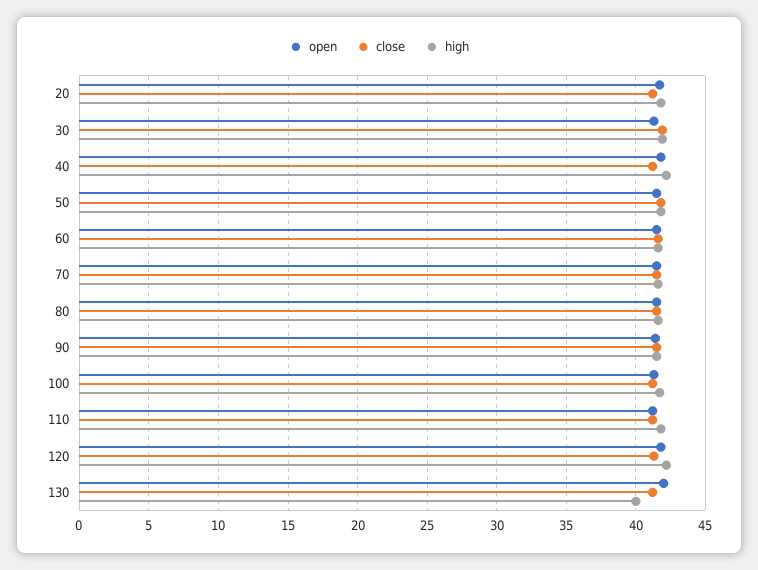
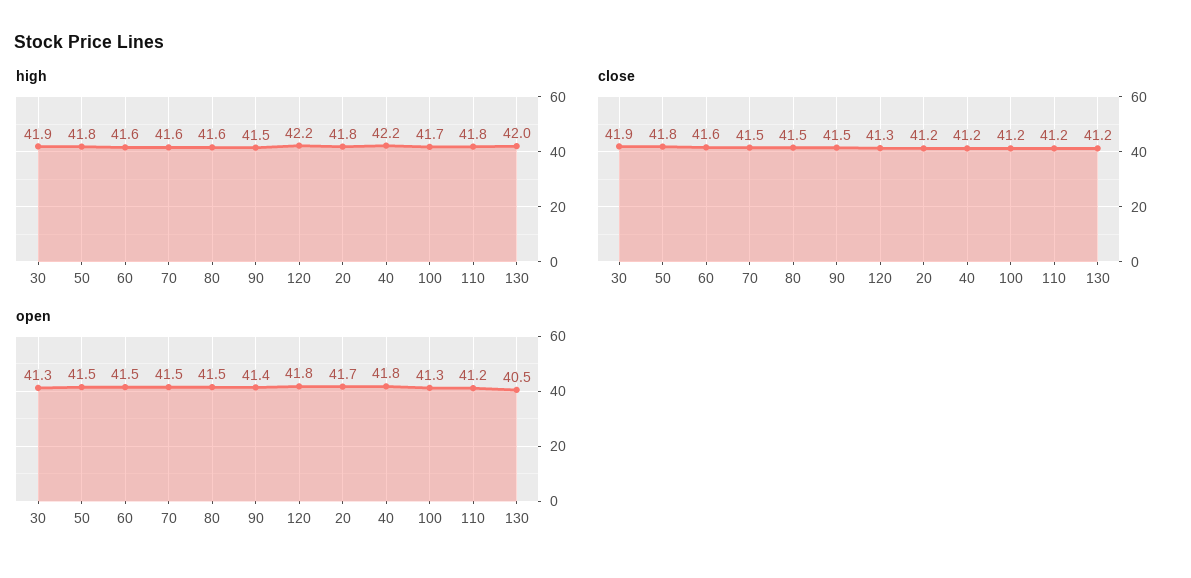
  {
    "open": {
      "20": 41.7,
      "30": 41.3,
      "40": 41.8,
      "50": 41.5,
      "60": 41.5,
      "70": 41.5,
      "80": 41.5,
      "90": 41.4,
      "100": 41.3,
      "110": 41.2,
      "120": 41.8,
-     "130": 42
+     "130": 40.5
    },
    "close": {
      "20": 41.2,
      "30": 41.9,
      "40": 41.2,
      "50": 41.8,
      "60": 41.6,
      "70": 41.5,
      "80": 41.5,
      "90": 41.5,
      "100": 41.2,
      "110": 41.2,
      "120": 41.3,
      "130": 41.2
    },
    "high": {
      "20": 41.8,
      "30": 41.9,
      "40": 42.2,
      "50": 41.8,
      "60": 41.6,
      "70": 41.6,
      "80": 41.6,
      "90": 41.5,
      "100": 41.7,
      "110": 41.8,
      "120": 42.2,
-     "130": 40
+     "130": 42
    }
  }

